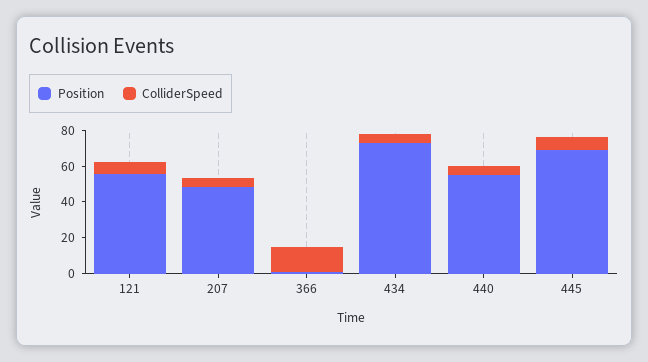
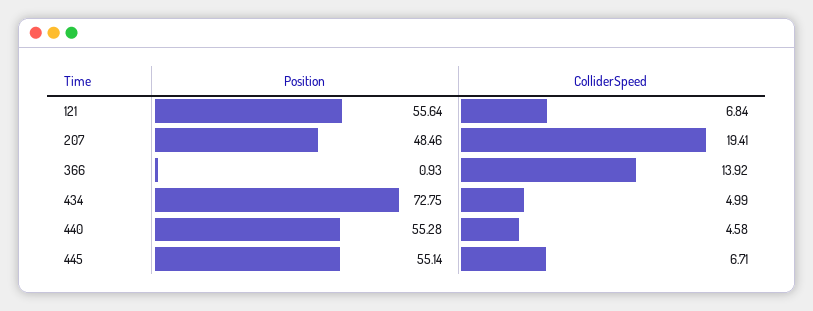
  {
    "Position": {
      "121": 55.64,
      "207": 48.46,
      "366": 0.93,
      "434": 72.75,
      "440": 55.28,
-     "445": 70
+     "445": 55.14
    },
    "ColliderSpeed": {
      "121": 6.84,
-     "207": 5,
+     "207": 19.41,
      "366": 13.92,
      "434": 4.99,
      "440": 4.58,
      "445": 6.71
    }
  }

